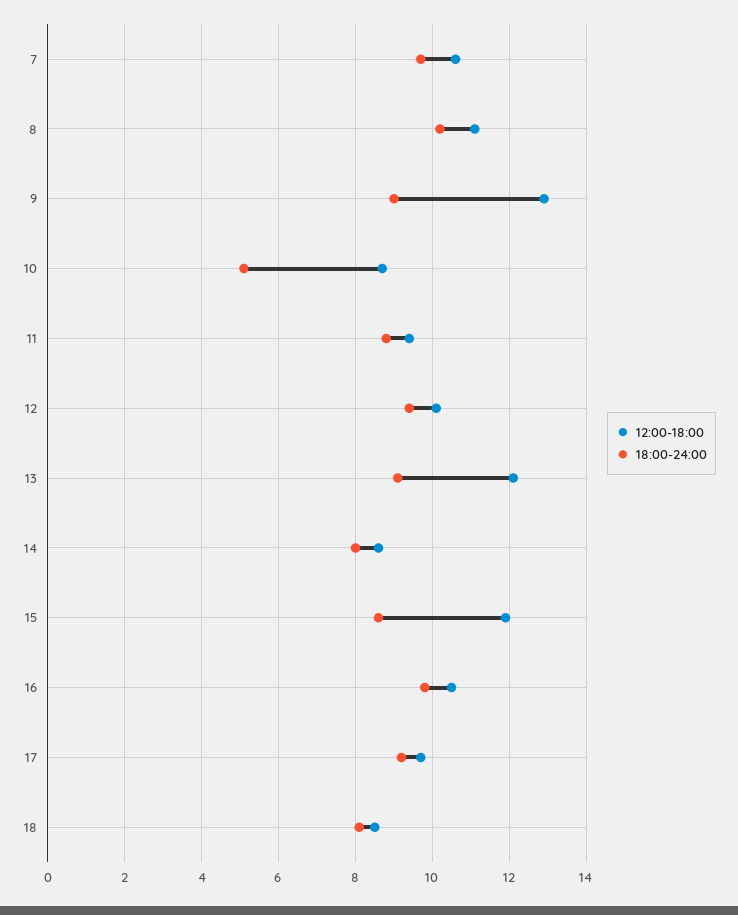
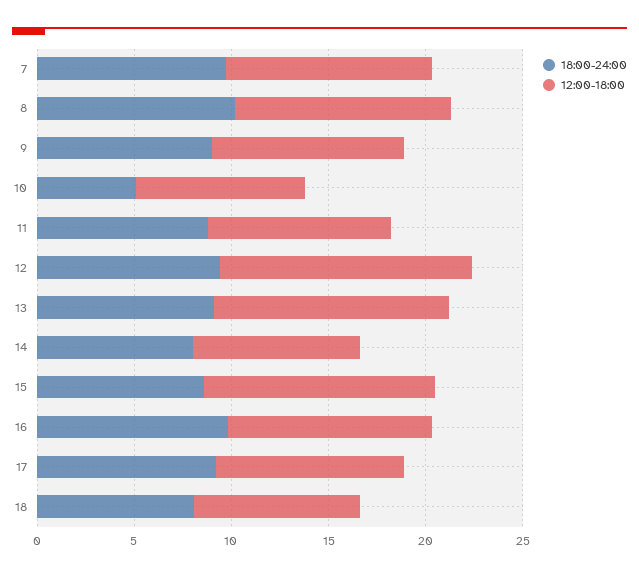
  {
    "12:00-18:00": {
      "7": 10.5,
      "8": 11,
-     "9": 13,
+     "9": 10,
      "10": 8.5,
      "11": 9.5,
-     "12": 10,
+     "12": 13,
      "13": 12,
      "14": 8.5,
      "15": 12,
      "16": 10.5,
      "17": 9.5,
      "18": 8.5
    },
    "18:00-24:00": {
      "7": 9.5,
      "8": 10,
      "9": 9,
      "10": 5,
      "11": 9,
      "12": 9.5,
      "13": 9,
      "14": 8,
      "15": 8.5,
      "16": 10,
      "17": 9,
      "18": 8
    }
  }

